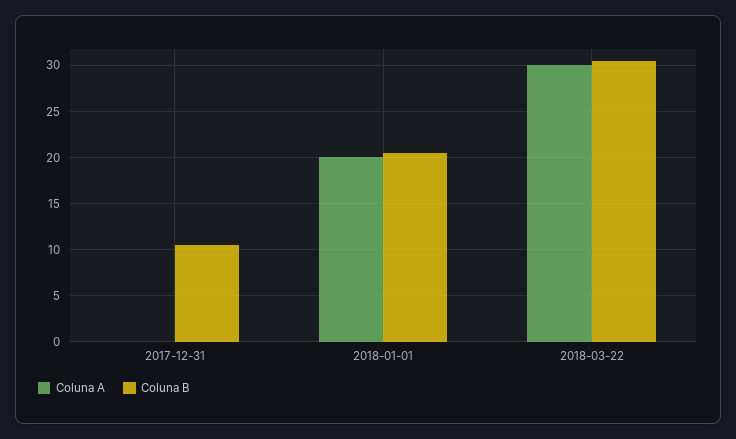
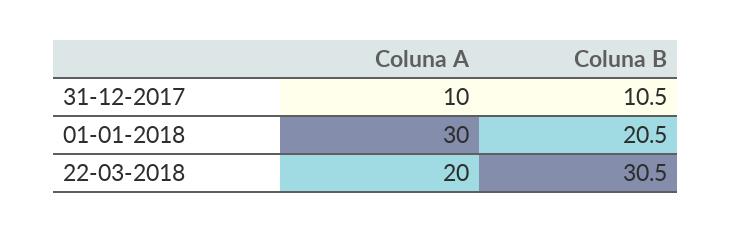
  {
    "Coluna A": {
-     "2017-12-31": 0,
+     "2017-12-31": 10,
-     "2018-01-01": 20,
+     "2018-01-01": 30,
-     "2018-03-22": 30
+     "2018-03-22": 20
    },
    "Coluna B": {
      "2017-12-31": 10.5,
      "2018-01-01": 20.5,
      "2018-03-22": 30.5
    }
  }

